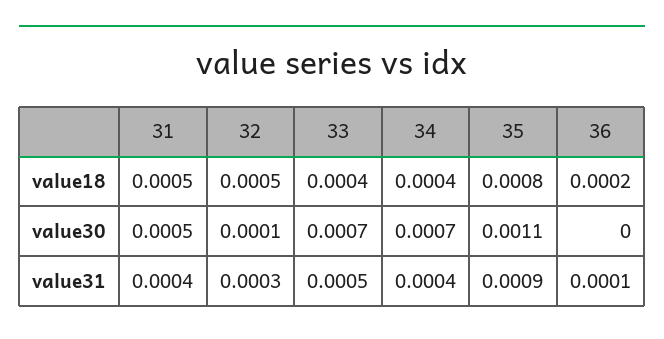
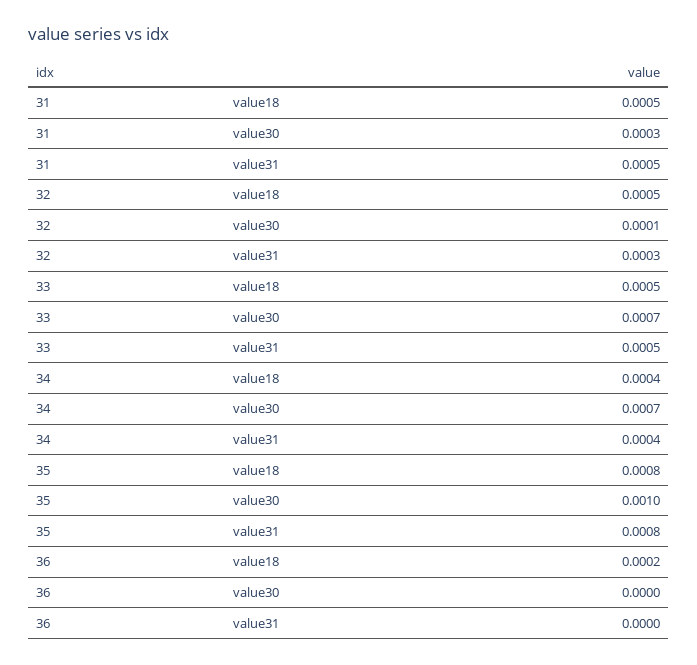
  {
    "31": {
      "value18": 0.0005,
-     "value30": 0.0005,
+     "value30": 0.0003,
-     "value31": 0.0004
+     "value31": 0.0005
    },
    "32": {
      "value18": 0.0005,
      "value30": 0.0001,
      "value31": 0.0003
    },
    "33": {
-     "value18": 0.0004,
+     "value18": 0.0005,
      "value30": 0.0007,
      "value31": 0.0005
    },
    "34": {
      "value18": 0.0004,
      "value30": 0.0007,
      "value31": 0.0004
    },
    "35": {
      "value18": 0.0008,
-     "value30": 0.0011,
+     "value30": 0.001,
-     "value31": 0.0009
+     "value31": 0.0008
    },
    "36": {
      "value18": 0.0002,
      "value30": 0,
-     "value31": 0.0001
+     "value31": 0
    }
  }

